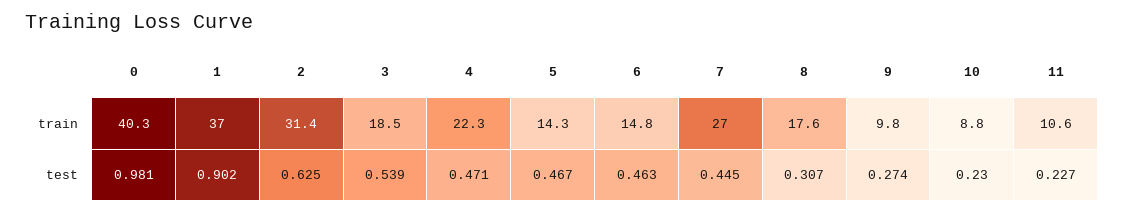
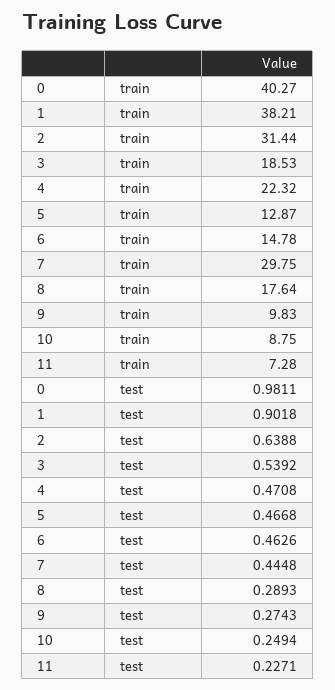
  {
    "0": {
      "train": 40.27,
      "test": 0.9811
    },
    "1": {
-     "train": 37,
+     "train": 38.21,
      "test": 0.9018
    },
    "2": {
      "train": 31.44,
-     "test": 0.625
+     "test": 0.6388
    },
    "3": {
      "train": 18.53,
      "test": 0.5392
    },
    "4": {
      "train": 22.32,
      "test": 0.4708
    },
    "5": {
-     "train": 14.3,
+     "train": 12.87,
      "test": 0.4668
    },
    "6": {
      "train": 14.78,
      "test": 0.4626
    },
    "7": {
-     "train": 27,
+     "train": 29.75,
      "test": 0.4448
    },
    "8": {
      "train": 17.64,
-     "test": 0.307
+     "test": 0.2893
    },
    "9": {
      "train": 9.83,
      "test": 0.2743
    },
    "10": {
      "train": 8.75,
-     "test": 0.23
+     "test": 0.2494
    },
    "11": {
-     "train": 10.6,
+     "train": 7.28,
      "test": 0.2271
    }
  }

